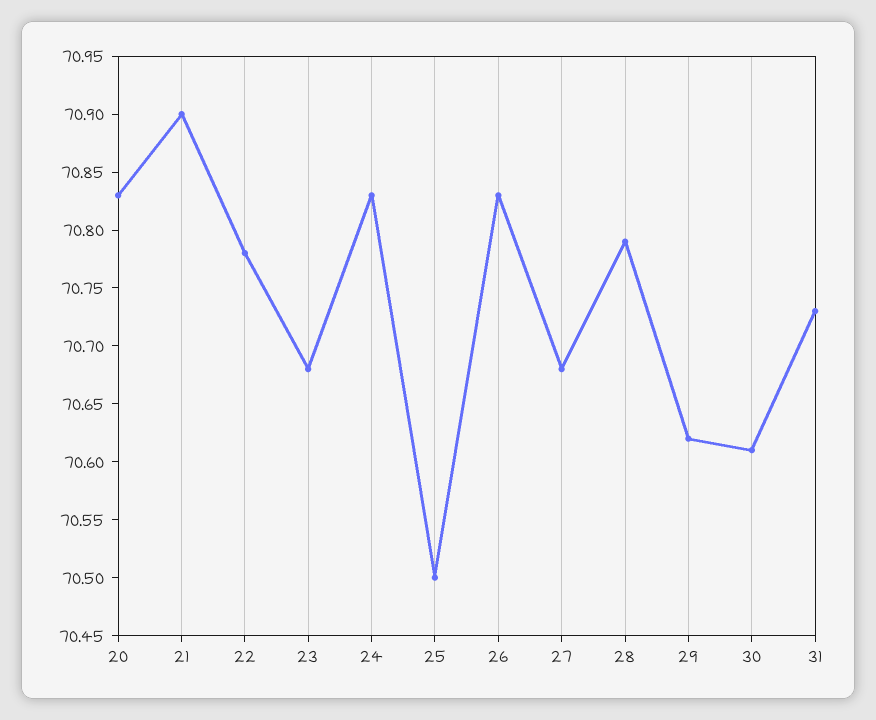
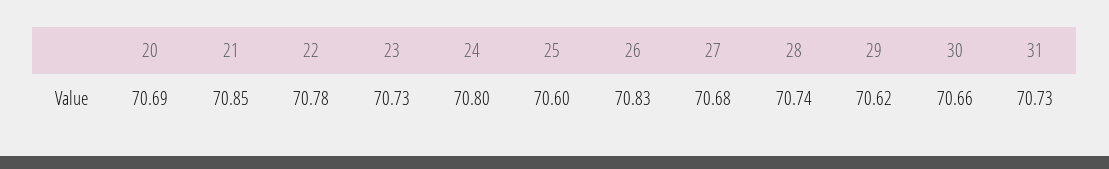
  {
-   "20": 70.83,
+   "20": 70.69,
-   "21": 70.9,
+   "21": 70.85,
    "22": 70.78,
-   "23": 70.68,
+   "23": 70.73,
-   "24": 70.83,
+   "24": 70.8,
-   "25": 70.5,
+   "25": 70.6,
    "26": 70.83,
    "27": 70.68,
-   "28": 70.79,
+   "28": 70.74,
    "29": 70.62,
-   "30": 70.61,
+   "30": 70.66,
    "31": 70.73
  }

